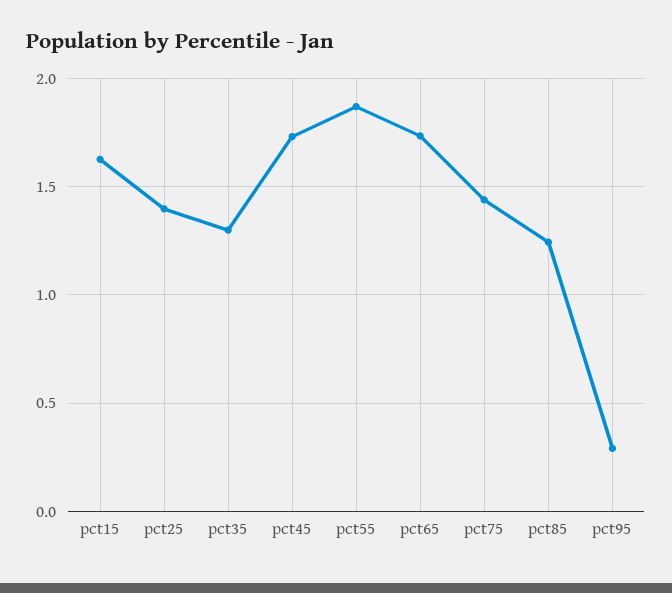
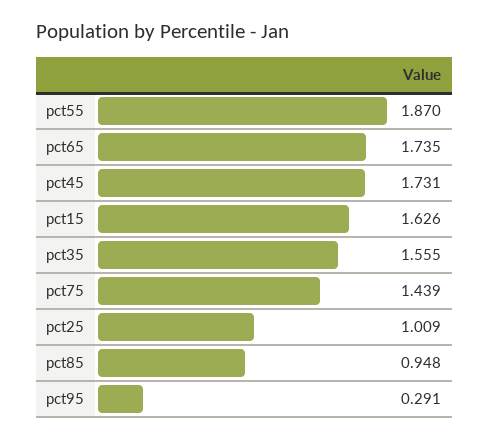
  {
    "pct15": 1.626,
-   "pct25": 1.4,
+   "pct25": 1.009,
-   "pct35": 1.3,
+   "pct35": 1.555,
    "pct45": 1.731,
    "pct55": 1.87,
    "pct65": 1.735,
    "pct75": 1.439,
-   "pct85": 1.25,
+   "pct85": 0.948,
    "pct95": 0.291
  }

